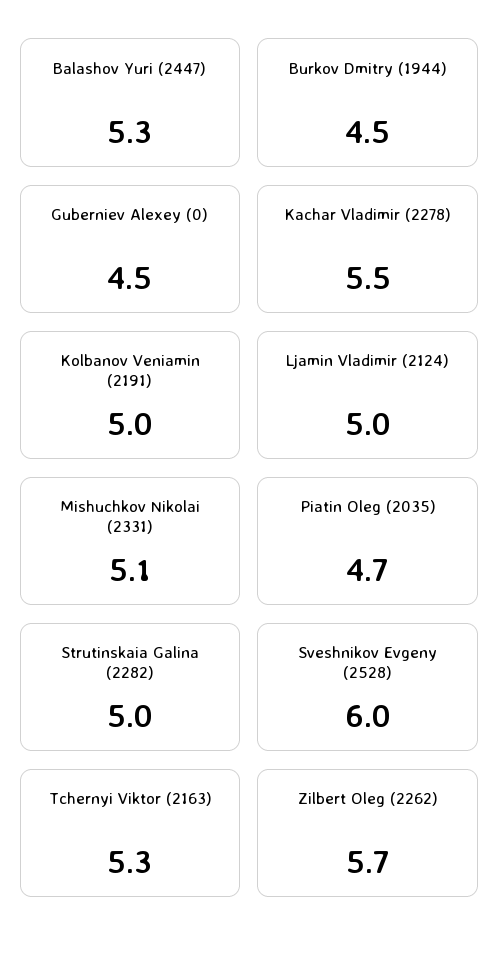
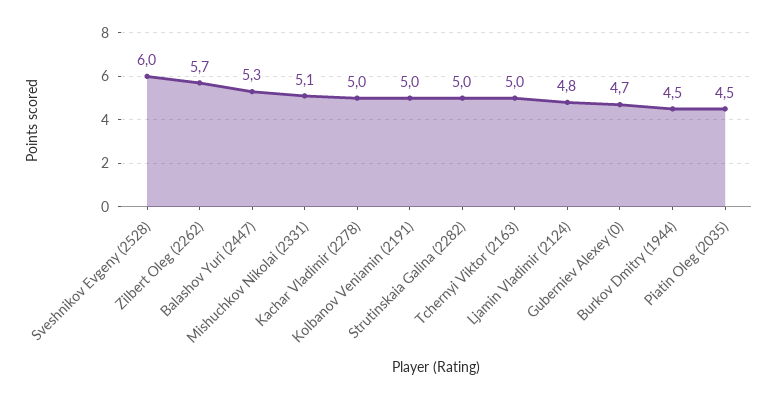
  {
    "Balashov Yuri (2447)": 5.3,
    "Burkov Dmitry (1944)": 4.5,
-   "Guberniev Alexey (0)": 4.5,
+   "Guberniev Alexey (0)": 4.7,
-   "Kachar Vladimir (2278)": 5.5,
+   "Kachar Vladimir (2278)": 5,
    "Kolbanov Veniamin (2191)": 5,
-   "Ljamin Vladimir (2124)": 5,
+   "Ljamin Vladimir (2124)": 4.8,
    "Mishuchkov Nikolai (2331)": 5.1,
-   "Piatin Oleg (2035)": 4.7,
+   "Piatin Oleg (2035)": 4.5,
    "Strutinskaia Galina (2282)": 5,
    "Sveshnikov Evgeny (2528)": 6,
-   "Tchernyi Viktor (2163)": 5.3,
+   "Tchernyi Viktor (2163)": 5,
    "Zilbert Oleg (2262)": 5.7
  }

